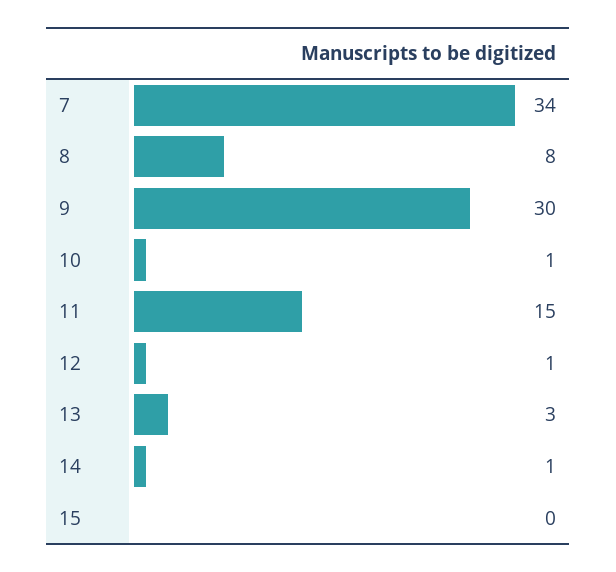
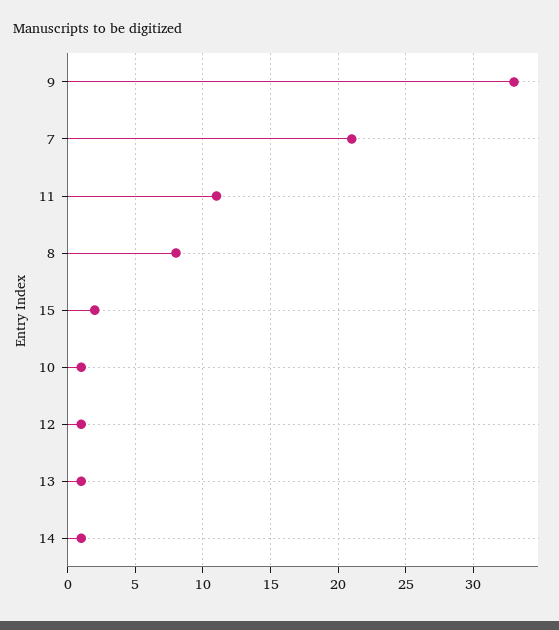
  {
-   "7": 34,
+   "7": 21,
    "8": 8,
-   "9": 30,
+   "9": 33,
    "10": 1,
-   "11": 15,
+   "11": 11,
    "12": 1,
-   "13": 3,
+   "13": 1,
    "14": 1,
-   "15": 0
+   "15": 2
  }

